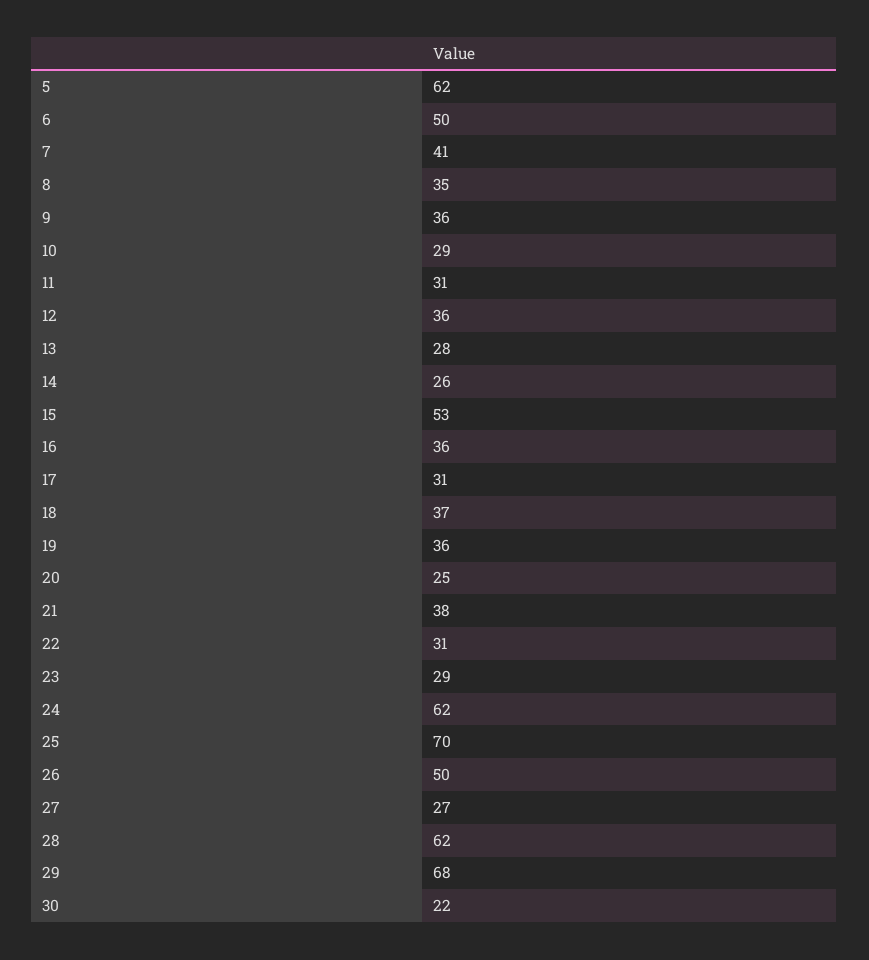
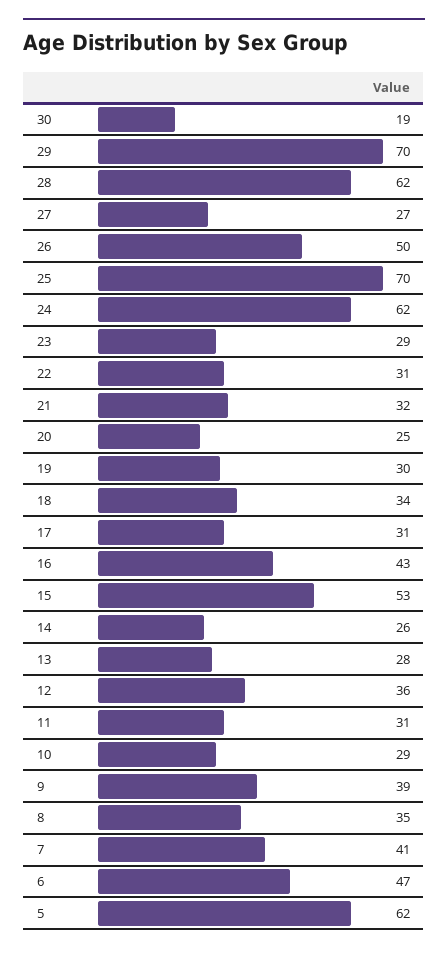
  {
    "5": 62,
-   "6": 50,
+   "6": 47,
    "7": 41,
    "8": 35,
-   "9": 36,
+   "9": 39,
    "10": 29,
    "11": 31,
    "12": 36,
    "13": 28,
    "14": 26,
    "15": 53,
-   "16": 36,
+   "16": 43,
    "17": 31,
-   "18": 37,
+   "18": 34,
-   "19": 36,
+   "19": 30,
    "20": 25,
-   "21": 38,
+   "21": 32,
    "22": 31,
    "23": 29,
    "24": 62,
    "25": 70,
    "26": 50,
    "27": 27,
    "28": 62,
-   "29": 68,
+   "29": 70,
-   "30": 22
+   "30": 19
  }

